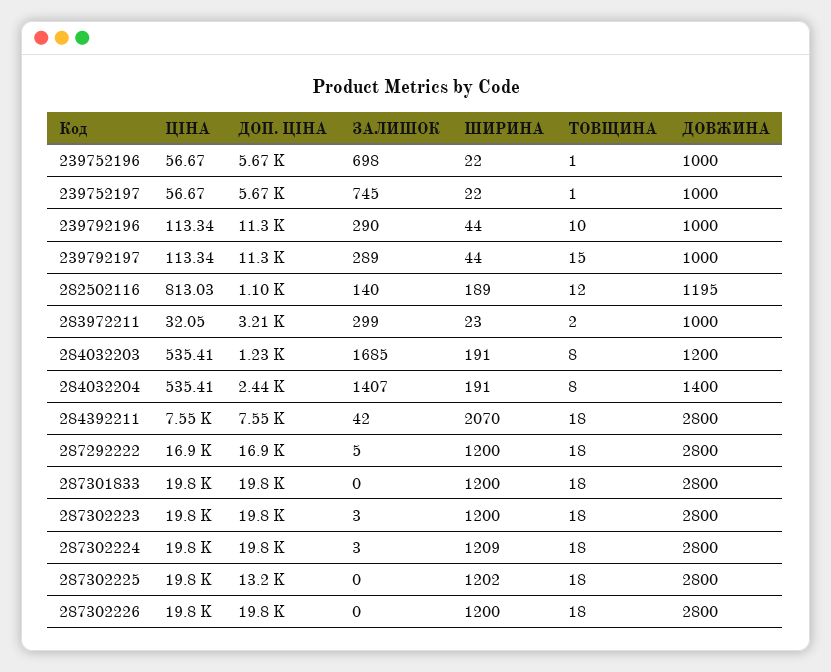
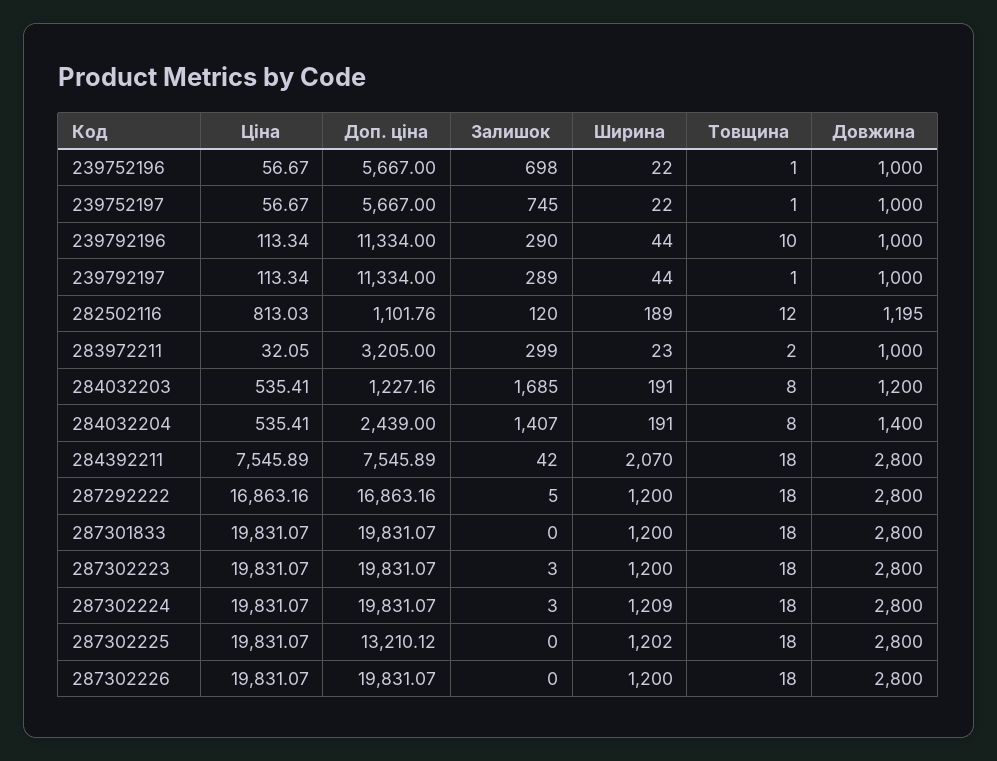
  {
    "ЦІНА": {
      "239752196": 56.67,
      "239752197": 56.67,
      "239792196": 113.34,
      "239792197": 113.34,
      "282502116": 813.03,
      "283972211": 32.05,
      "284032203": 535.41,
      "284032204": 535.41,
      "284392211": 7545.89,
      "287292222": 16863.16,
      "287301833": 19831.07,
      "287302223": 19831.07,
      "287302224": 19831.07,
      "287302225": 19831.07,
      "287302226": 19831.07
    },
    "ДОП. ЦІНА": {
      "239752196": 5667,
      "239752197": 5667,
      "239792196": 11334,
      "239792197": 11334,
      "282502116": 1101.76,
      "283972211": 3205,
      "284032203": 1227.16,
      "284032204": 2439,
      "284392211": 7545.89,
      "287292222": 16863.16,
      "287301833": 19831.07,
      "287302223": 19831.07,
      "287302224": 19831.07,
      "287302225": 13210.12,
      "287302226": 19831.07
    },
    "ЗАЛИШОК": {
      "239752196": 698,
      "239752197": 745,
      "239792196": 290,
      "239792197": 289,
-     "282502116": 140,
+     "282502116": 120,
      "283972211": 299,
      "284032203": 1685,
      "284032204": 1407,
      "284392211": 42,
      "287292222": 5,
      "287301833": 0,
      "287302223": 3,
      "287302224": 3,
      "287302225": 0,
      "287302226": 0
    },
    "ШИРИНА": {
      "239752196": 22,
      "239752197": 22,
      "239792196": 44,
      "239792197": 44,
      "282502116": 189,
      "283972211": 23,
      "284032203": 191,
      "284032204": 191,
      "284392211": 2070,
      "287292222": 1200,
      "287301833": 1200,
      "287302223": 1200,
      "287302224": 1209,
      "287302225": 1202,
      "287302226": 1200
    },
    "ТОВЩИНА": {
      "239752196": 1,
      "239752197": 1,
      "239792196": 10,
-     "239792197": 15,
+     "239792197": 1,
      "282502116": 12,
      "283972211": 2,
      "284032203": 8,
      "284032204": 8,
      "284392211": 18,
      "287292222": 18,
      "287301833": 18,
      "287302223": 18,
      "287302224": 18,
      "287302225": 18,
      "287302226": 18
    },
    "ДОВЖИНА": {
      "239752196": 1000,
      "239752197": 1000,
      "239792196": 1000,
      "239792197": 1000,
      "282502116": 1195,
      "283972211": 1000,
      "284032203": 1200,
      "284032204": 1400,
      "284392211": 2800,
      "287292222": 2800,
      "287301833": 2800,
      "287302223": 2800,
      "287302224": 2800,
      "287302225": 2800,
      "287302226": 2800
    }
  }

